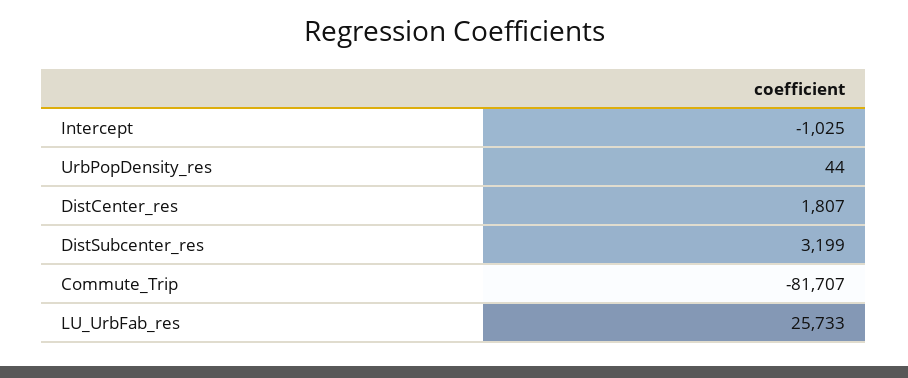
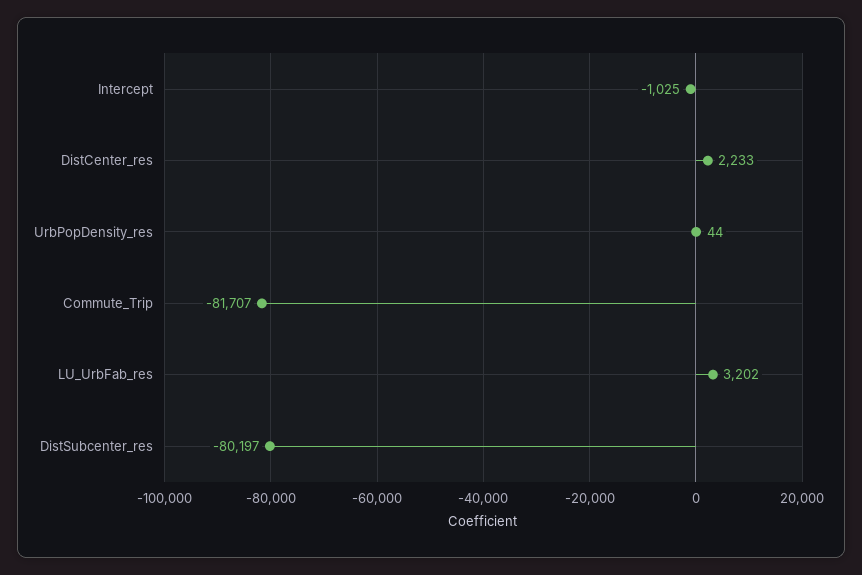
  {
    "Intercept": -1025,
    "UrbPopDensity_res": 44,
-   "DistCenter_res": 1807,
+   "DistCenter_res": 2233,
-   "DistSubcenter_res": 3199,
+   "DistSubcenter_res": -80197,
    "Commute_Trip": -81707,
-   "LU_UrbFab_res": 25733
+   "LU_UrbFab_res": 3202
  }

